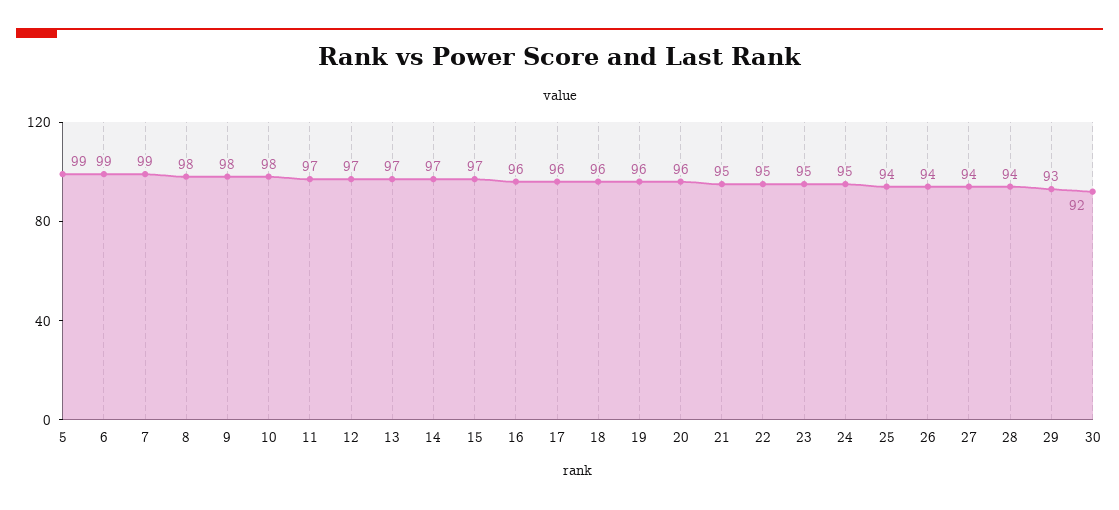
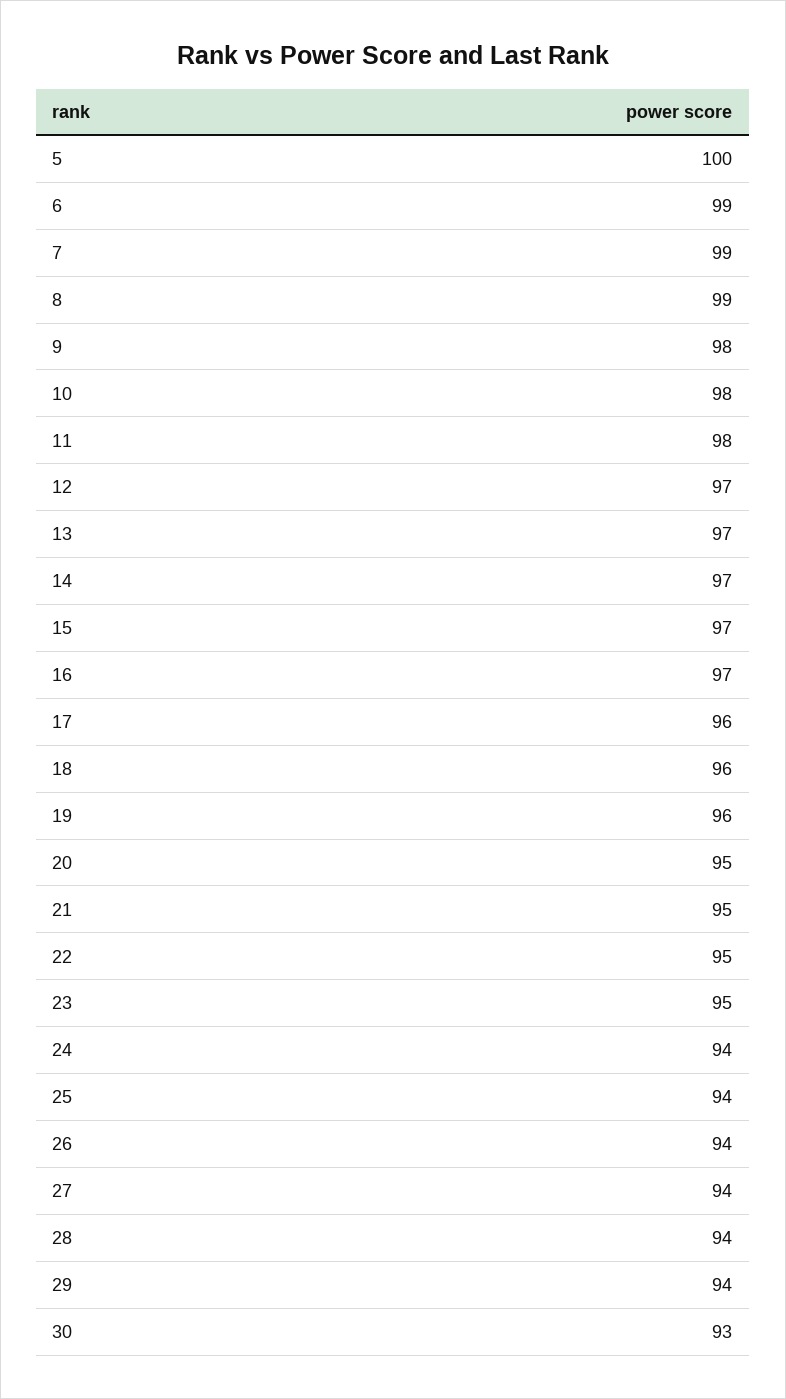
  {
-   "5": 99,
+   "5": 100,
    "6": 99,
    "7": 99,
-   "8": 98,
+   "8": 99,
    "9": 98,
    "10": 98,
-   "11": 97,
+   "11": 98,
    "12": 97,
    "13": 97,
    "14": 97,
    "15": 97,
-   "16": 96,
+   "16": 97,
    "17": 96,
    "18": 96,
    "19": 96,
-   "20": 96,
+   "20": 95,
    "21": 95,
    "22": 95,
    "23": 95,
-   "24": 95,
+   "24": 94,
    "25": 94,
    "26": 94,
    "27": 94,
    "28": 94,
-   "29": 93,
+   "29": 94,
-   "30": 92
+   "30": 93
  }

